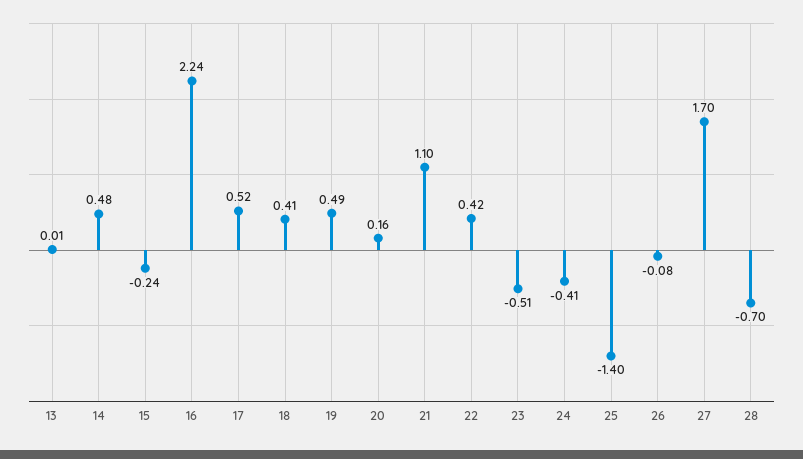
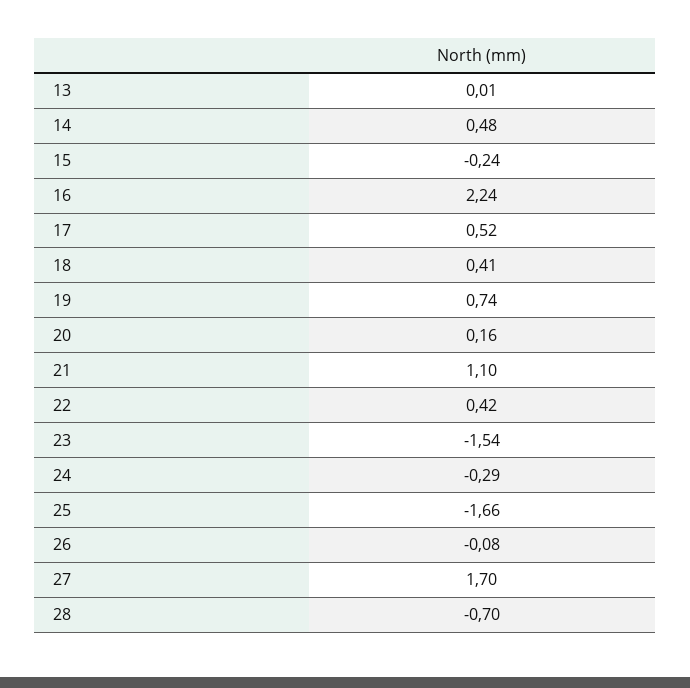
  {
    "13": 0.01,
    "14": 0.48,
    "15": -0.24,
    "16": 2.24,
    "17": 0.52,
    "18": 0.41,
-   "19": 0.49,
+   "19": 0.74,
    "20": 0.16,
    "21": 1.1,
    "22": 0.42,
-   "23": -0.51,
+   "23": -1.54,
-   "24": -0.41,
+   "24": -0.29,
-   "25": -1.4,
+   "25": -1.66,
    "26": -0.08,
    "27": 1.7,
    "28": -0.7
  }

